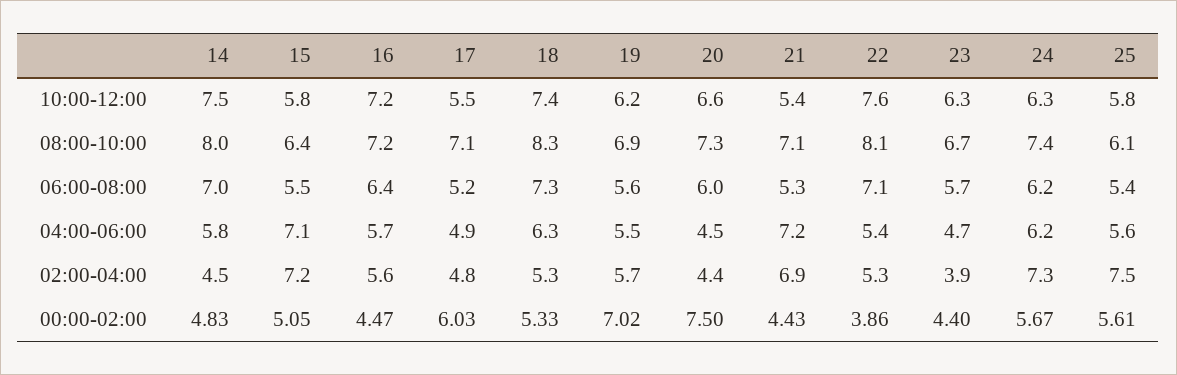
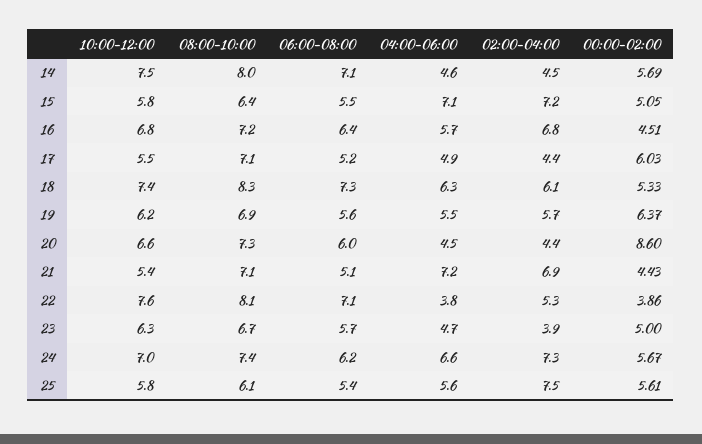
  {
    "14": {
      "10:00-12:00": 7.5,
      "08:00-10:00": 8,
-     "06:00-08:00": 7,
+     "06:00-08:00": 7.1,
-     "04:00-06:00": 5.8,
+     "04:00-06:00": 4.6,
      "02:00-04:00": 4.5,
-     "00:00-02:00": 4.83
+     "00:00-02:00": 5.69
    },
    "15": {
      "10:00-12:00": 5.8,
      "08:00-10:00": 6.4,
      "06:00-08:00": 5.5,
      "04:00-06:00": 7.1,
      "02:00-04:00": 7.2,
      "00:00-02:00": 5.05
    },
    "16": {
-     "10:00-12:00": 7.2,
+     "10:00-12:00": 6.8,
      "08:00-10:00": 7.2,
      "06:00-08:00": 6.4,
      "04:00-06:00": 5.7,
-     "02:00-04:00": 5.6,
+     "02:00-04:00": 6.8,
-     "00:00-02:00": 4.47
+     "00:00-02:00": 4.51
    },
    "17": {
      "10:00-12:00": 5.5,
      "08:00-10:00": 7.1,
      "06:00-08:00": 5.2,
      "04:00-06:00": 4.9,
-     "02:00-04:00": 4.8,
+     "02:00-04:00": 4.4,
      "00:00-02:00": 6.03
    },
    "18": {
      "10:00-12:00": 7.4,
      "08:00-10:00": 8.3,
      "06:00-08:00": 7.3,
      "04:00-06:00": 6.3,
-     "02:00-04:00": 5.3,
+     "02:00-04:00": 6.1,
      "00:00-02:00": 5.33
    },
    "19": {
      "10:00-12:00": 6.2,
      "08:00-10:00": 6.9,
      "06:00-08:00": 5.6,
      "04:00-06:00": 5.5,
      "02:00-04:00": 5.7,
-     "00:00-02:00": 7.02
+     "00:00-02:00": 6.37
    },
    "20": {
      "10:00-12:00": 6.6,
      "08:00-10:00": 7.3,
      "06:00-08:00": 6,
      "04:00-06:00": 4.5,
      "02:00-04:00": 4.4,
-     "00:00-02:00": 7.5
+     "00:00-02:00": 8.6
    },
    "21": {
      "10:00-12:00": 5.4,
      "08:00-10:00": 7.1,
-     "06:00-08:00": 5.3,
+     "06:00-08:00": 5.1,
      "04:00-06:00": 7.2,
      "02:00-04:00": 6.9,
      "00:00-02:00": 4.43
    },
    "22": {
      "10:00-12:00": 7.6,
      "08:00-10:00": 8.1,
      "06:00-08:00": 7.1,
-     "04:00-06:00": 5.4,
+     "04:00-06:00": 3.8,
      "02:00-04:00": 5.3,
      "00:00-02:00": 3.86
    },
    "23": {
      "10:00-12:00": 6.3,
      "08:00-10:00": 6.7,
      "06:00-08:00": 5.7,
      "04:00-06:00": 4.7,
      "02:00-04:00": 3.9,
-     "00:00-02:00": 4.4
+     "00:00-02:00": 5
    },
    "24": {
-     "10:00-12:00": 6.3,
+     "10:00-12:00": 7,
      "08:00-10:00": 7.4,
      "06:00-08:00": 6.2,
-     "04:00-06:00": 6.2,
+     "04:00-06:00": 6.6,
      "02:00-04:00": 7.3,
      "00:00-02:00": 5.67
    },
    "25": {
      "10:00-12:00": 5.8,
      "08:00-10:00": 6.1,
      "06:00-08:00": 5.4,
      "04:00-06:00": 5.6,
      "02:00-04:00": 7.5,
      "00:00-02:00": 5.61
    }
  }

